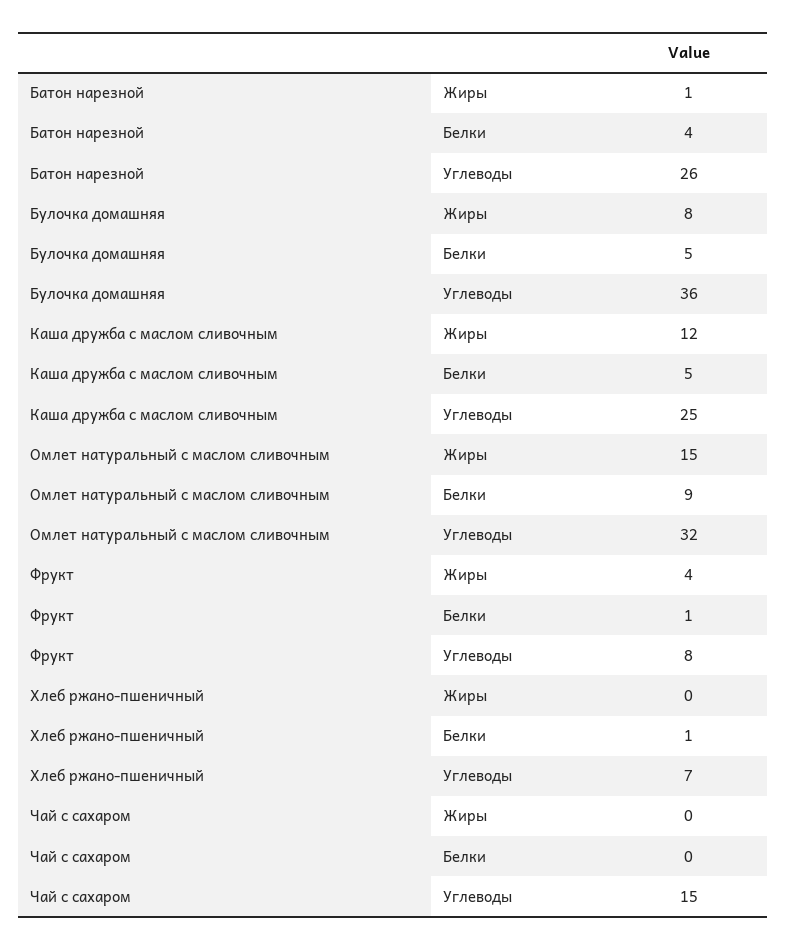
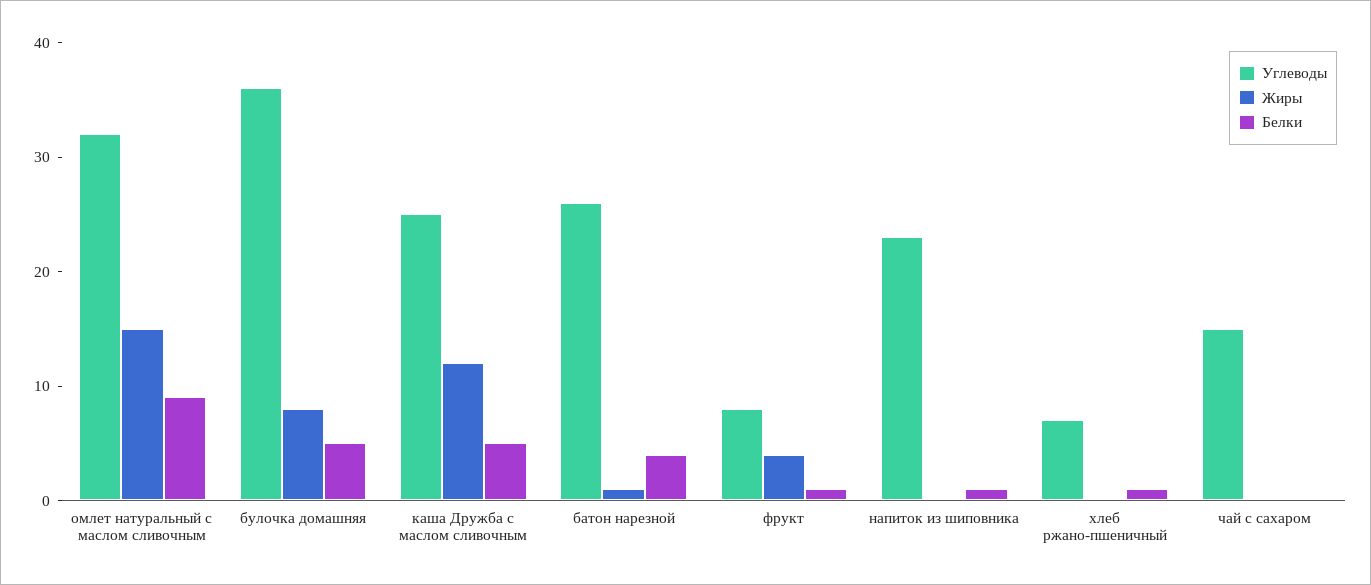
  {
    "Жиры": {
      "Батон нарезной": 1,
      "Булочка домашняя": 8,
      "Каша дружба с маслом сливочным": 12,
      "Омлет натуральный с маслом сливочным": 15,
      "Фрукт": 4,
      "Хлеб ржано-пшеничный": 0,
-     "Чай с сахаром": 0
+     "Чай с сахаром": 0,
+     "напиток из шиповника": 0
    },
    "Белки": {
      "Батон нарезной": 4,
      "Булочка домашняя": 5,
      "Каша дружба с маслом сливочным": 5,
      "Омлет натуральный с маслом сливочным": 9,
      "Фрукт": 1,
      "Хлеб ржано-пшеничный": 1,
-     "Чай с сахаром": 0
+     "Чай с сахаром": 0,
+     "напиток из шиповника": 1
    },
    "Углеводы": {
      "Батон нарезной": 26,
      "Булочка домашняя": 36,
      "Каша дружба с маслом сливочным": 25,
      "Омлет натуральный с маслом сливочным": 32,
      "Фрукт": 8,
      "Хлеб ржано-пшеничный": 7,
-     "Чай с сахаром": 15
+     "Чай с сахаром": 15,
+     "напиток из шиповника": 23
    }
  }

